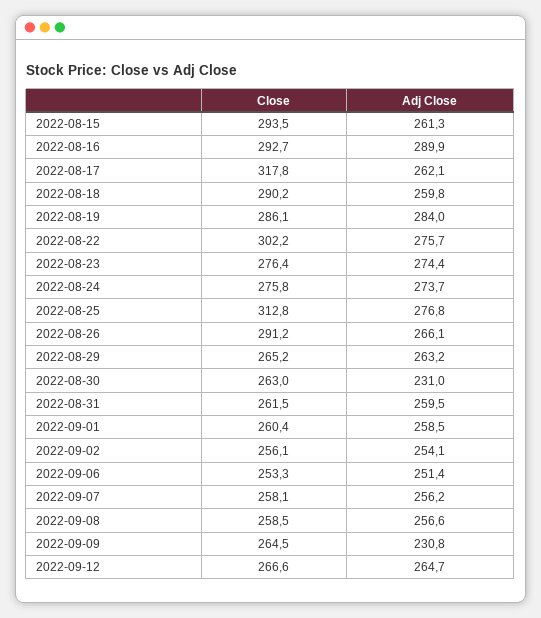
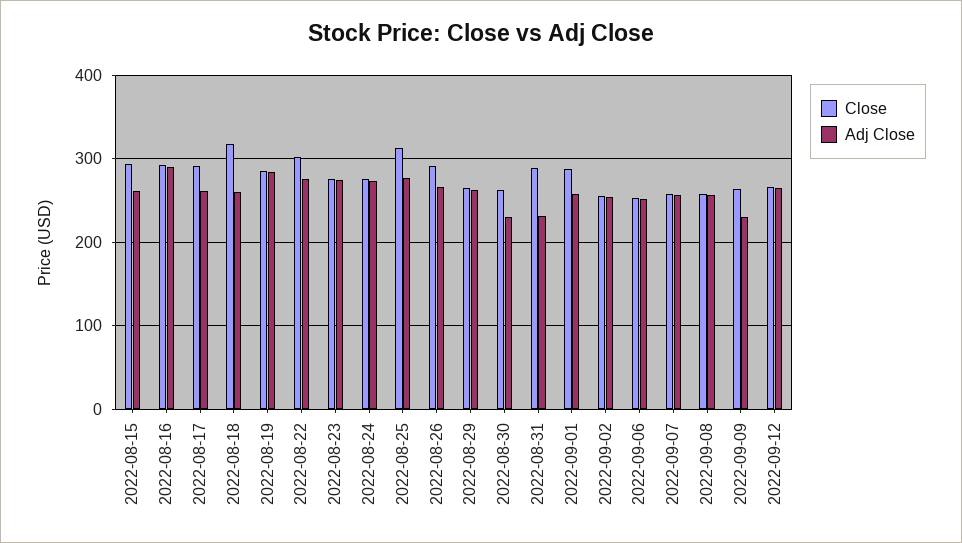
  {
    "Close": {
      "2022-08-15": 293.5,
      "2022-08-16": 292.7,
-     "2022-08-17": 317.8,
+     "2022-08-17": 290,
-     "2022-08-18": 290.2,
+     "2022-08-18": 320,
      "2022-08-19": 286.1,
      "2022-08-22": 302.2,
      "2022-08-23": 276.4,
      "2022-08-24": 275.8,
      "2022-08-25": 312.8,
      "2022-08-26": 291.2,
      "2022-08-29": 265.2,
      "2022-08-30": 263,
-     "2022-08-31": 261.5,
+     "2022-08-31": 290,
-     "2022-09-01": 260.4,
+     "2022-09-01": 290,
      "2022-09-02": 256.1,
      "2022-09-06": 253.3,
      "2022-09-07": 258.1,
      "2022-09-08": 258.5,
      "2022-09-09": 264.5,
      "2022-09-12": 266.6
    },
    "Adj Close": {
      "2022-08-15": 261.3,
      "2022-08-16": 289.9,
      "2022-08-17": 262.1,
      "2022-08-18": 259.8,
      "2022-08-19": 284,
      "2022-08-22": 275.7,
      "2022-08-23": 274.4,
      "2022-08-24": 273.7,
      "2022-08-25": 276.8,
      "2022-08-26": 266.1,
      "2022-08-29": 263.2,
      "2022-08-30": 231,
-     "2022-08-31": 259.5,
+     "2022-08-31": 230,
      "2022-09-01": 258.5,
      "2022-09-02": 254.1,
      "2022-09-06": 251.4,
      "2022-09-07": 256.2,
      "2022-09-08": 256.6,
      "2022-09-09": 230.8,
      "2022-09-12": 264.7
    }
  }

